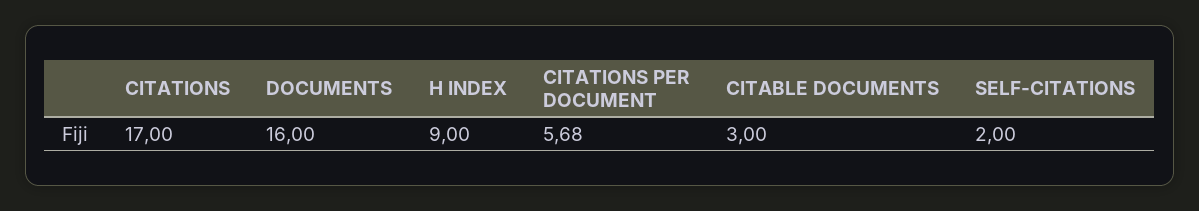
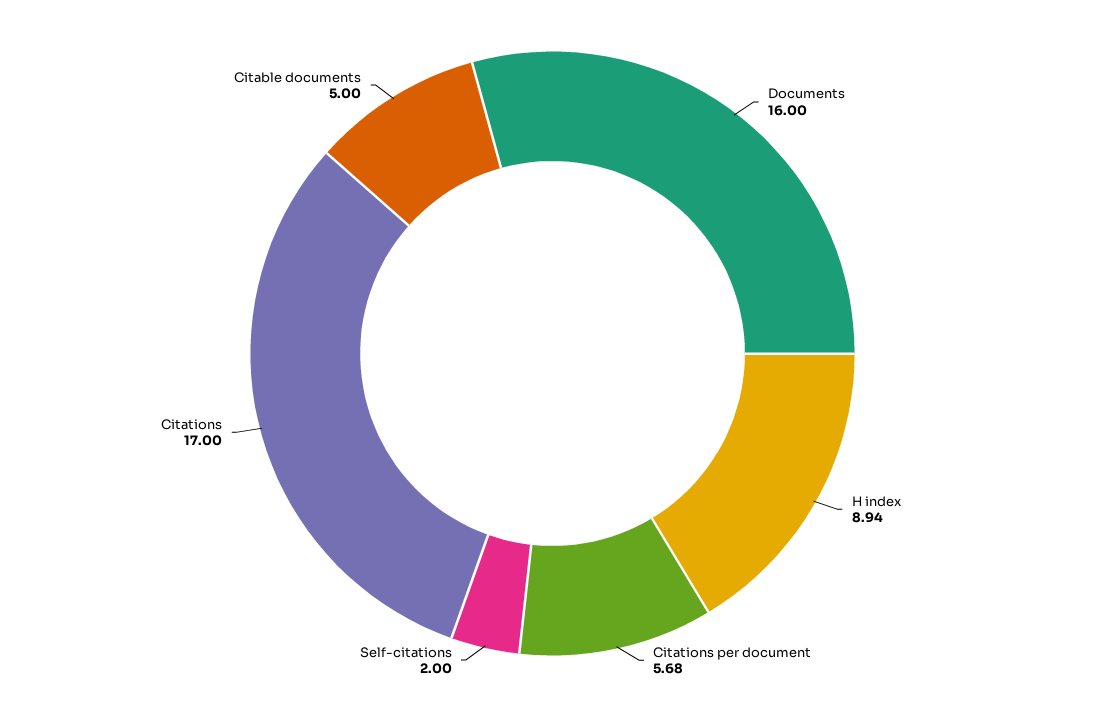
  {
    "CITATIONS": 17,
    "DOCUMENTS": 16,
-   "H INDEX": 9,
+   "H INDEX": 8.94,
    "CITATIONS PER DOCUMENT": 5.68,
-   "CITABLE DOCUMENTS": 3,
+   "CITABLE DOCUMENTS": 5,
    "SELF-CITATIONS": 2
  }

